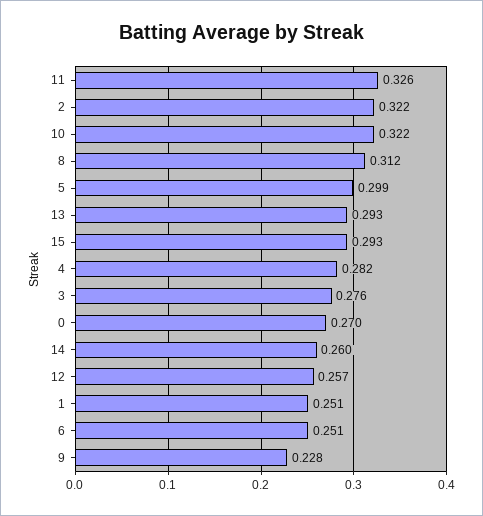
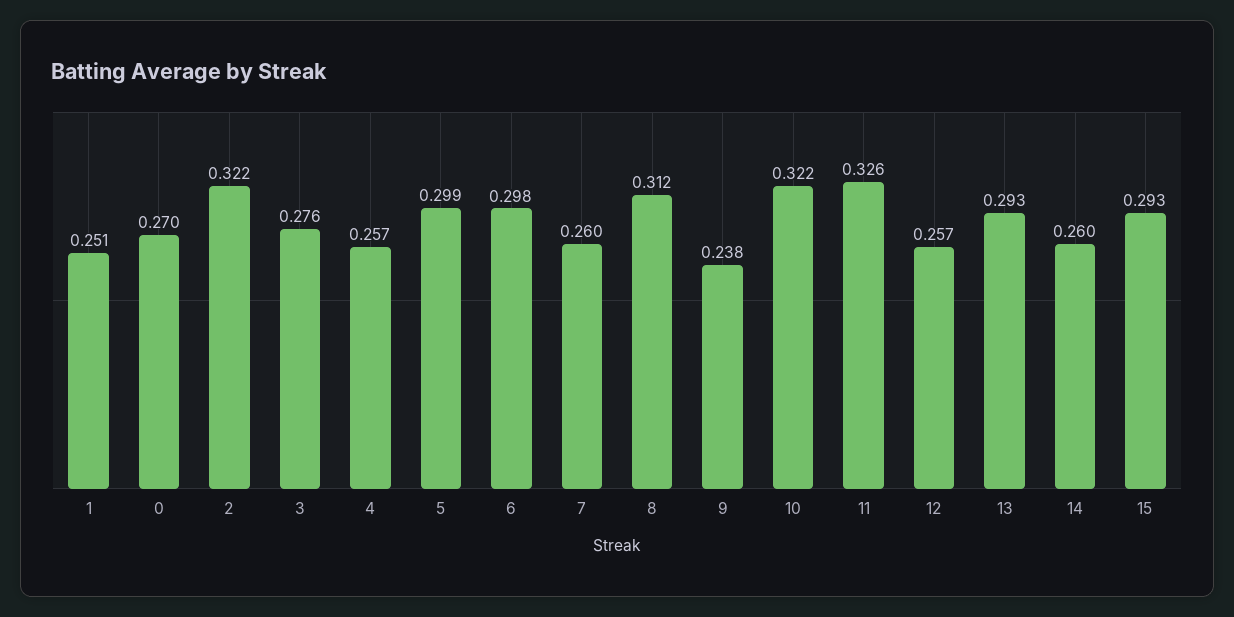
  {
    "11": 0.326,
    "2": 0.322,
    "10": 0.322,
    "8": 0.312,
    "5": 0.299,
    "13": 0.293,
    "15": 0.293,
-   "4": 0.282,
+   "4": 0.257,
    "3": 0.276,
    "0": 0.27,
    "14": 0.26,
    "12": 0.257,
    "1": 0.251,
-   "6": 0.251,
+   "6": 0.298,
-   "9": 0.228
+   "9": 0.238,
+   "7": 0.26
  }

